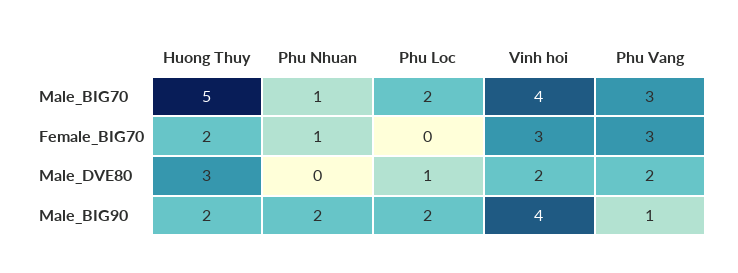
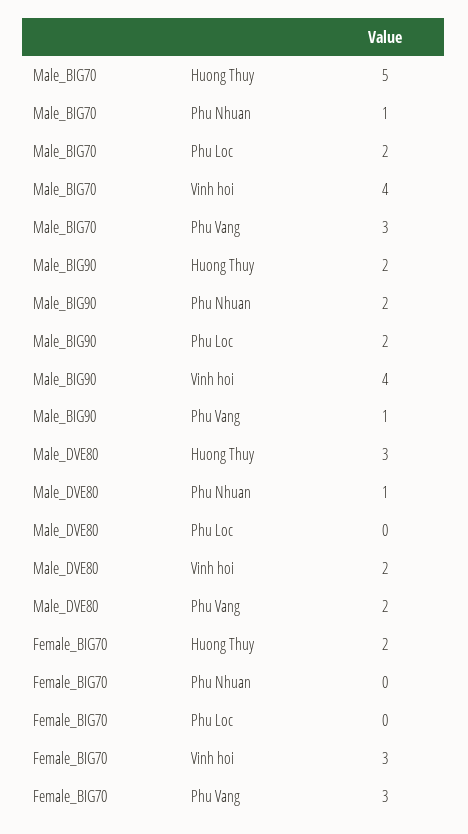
  {
    "Huong Thuy": {
      "Male_BIG70": 5,
      "Female_BIG70": 2,
      "Male_DVE80": 3,
      "Male_BIG90": 2
    },
    "Phu Nhuan": {
      "Male_BIG70": 1,
-     "Female_BIG70": 1,
+     "Female_BIG70": 0,
-     "Male_DVE80": 0,
+     "Male_DVE80": 1,
      "Male_BIG90": 2
    },
    "Phu Loc": {
      "Male_BIG70": 2,
      "Female_BIG70": 0,
-     "Male_DVE80": 1,
+     "Male_DVE80": 0,
      "Male_BIG90": 2
    },
    "Vinh hoi": {
      "Male_BIG70": 4,
      "Female_BIG70": 3,
      "Male_DVE80": 2,
      "Male_BIG90": 4
    },
    "Phu Vang": {
      "Male_BIG70": 3,
      "Female_BIG70": 3,
      "Male_DVE80": 2,
      "Male_BIG90": 1
    }
  }

